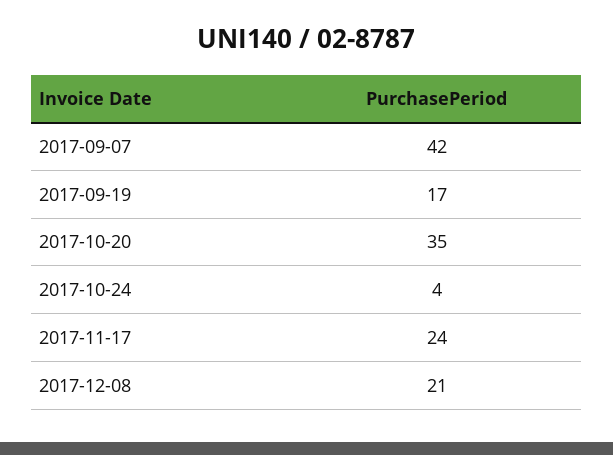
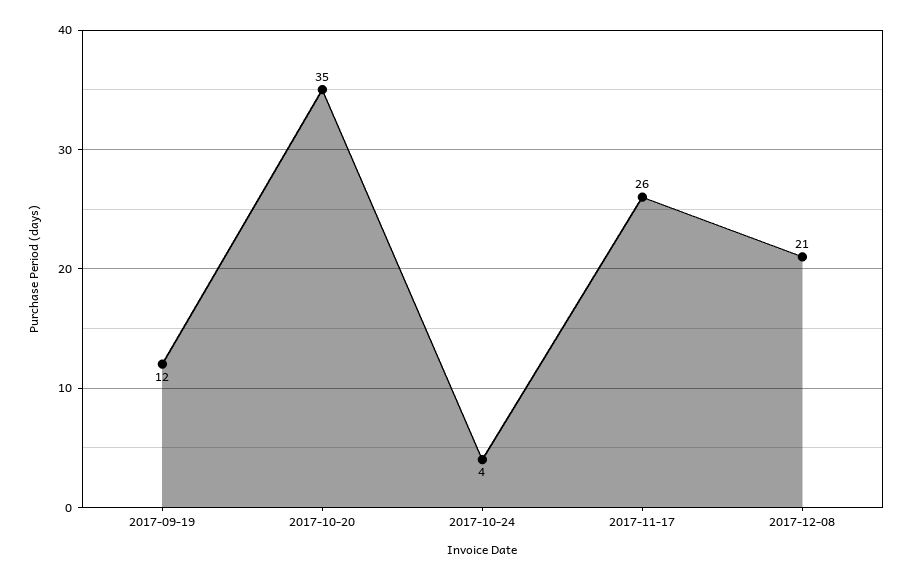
  {
-   "2017-09-07": 42,
-   "2017-09-19": 17,
+   "2017-09-19": 12,
    "2017-10-20": 35,
    "2017-10-24": 4,
-   "2017-11-17": 24,
+   "2017-11-17": 26,
    "2017-12-08": 21
  }

